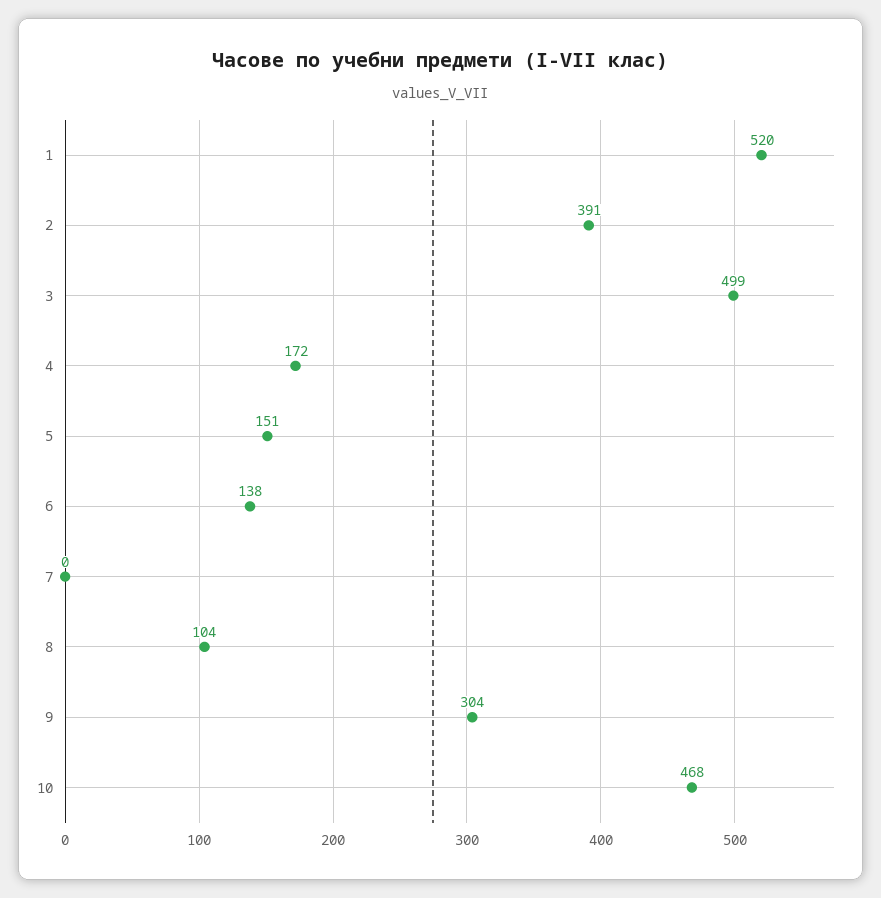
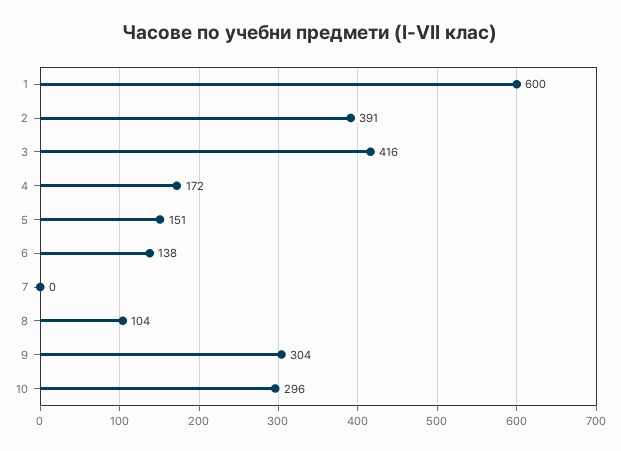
  {
-   "1": 520,
+   "1": 600,
    "2": 391,
-   "3": 499,
+   "3": 416,
    "4": 172,
    "5": 151,
    "6": 138,
    "7": 0,
    "8": 104,
    "9": 304,
-   "10": 468
+   "10": 296
  }

